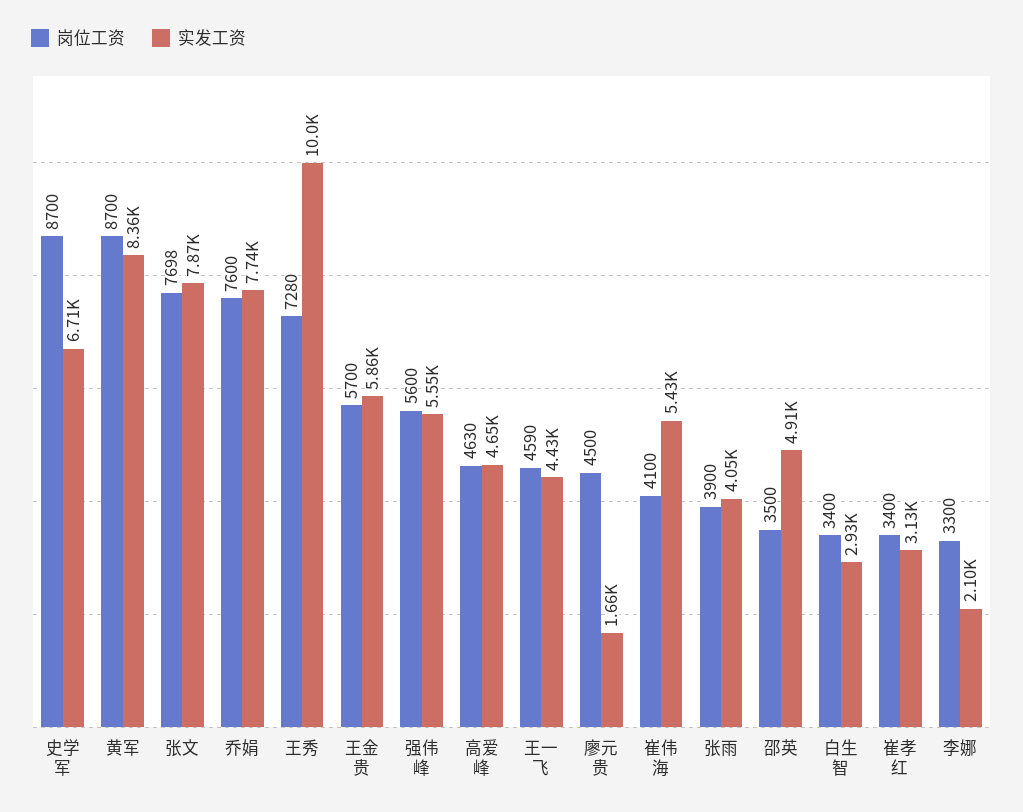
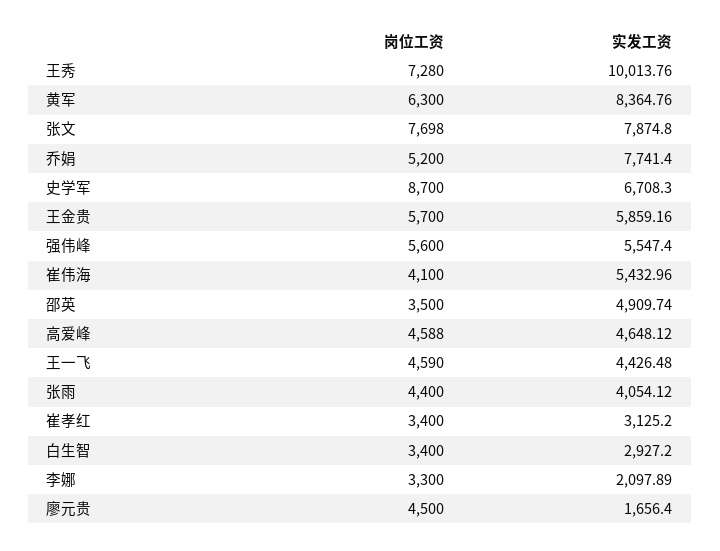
  {
    "岗位工资": {
      "史学军": 8700,
-     "黄军": 8700,
+     "黄军": 6300,
      "张文": 7698,
-     "乔娟": 7600,
+     "乔娟": 5200,
      "王秀": 7280,
      "王金贵": 5700,
      "强伟峰": 5600,
-     "高爱峰": 4630,
+     "高爱峰": 4588,
      "王一飞": 4590,
      "廖元贵": 4500,
      "崔伟海": 4100,
-     "张雨": 3900,
+     "张雨": 4400,
      "邵英": 3500,
      "白生智": 3400,
      "崔孝红": 3400,
      "李娜": 3300
    },
    "实发工资": {
      "史学军": 6708.3,
      "黄军": 8364.76,
      "张文": 7874.8,
      "乔娟": 7741.4,
      "王秀": 10013.76,
      "王金贵": 5859.16,
      "强伟峰": 5547.4,
      "高爱峰": 4648.12,
      "王一飞": 4426.48,
      "廖元贵": 1656.4,
      "崔伟海": 5432.96,
      "张雨": 4054.12,
      "邵英": 4909.74,
      "白生智": 2927.2,
      "崔孝红": 3125.2,
      "李娜": 2097.89
    }
  }

